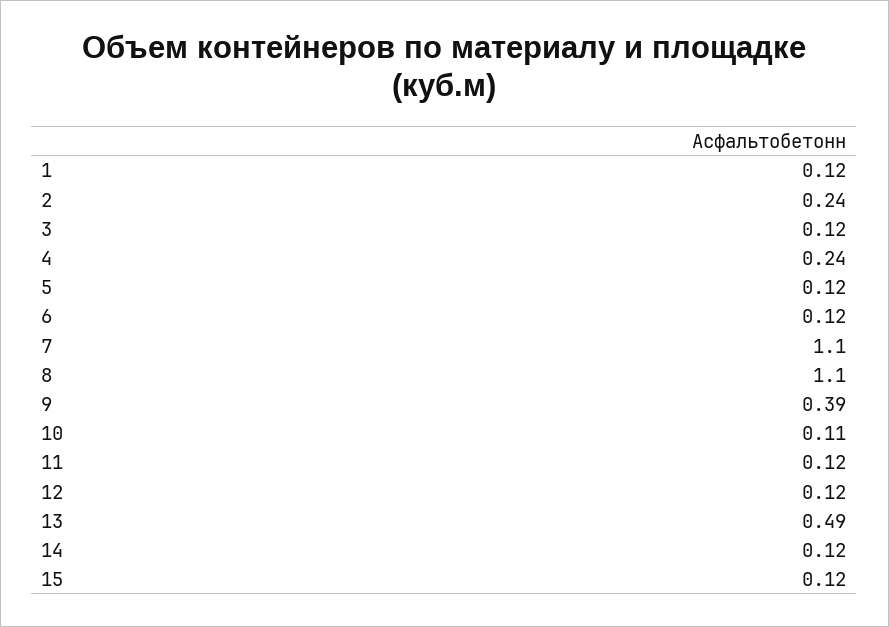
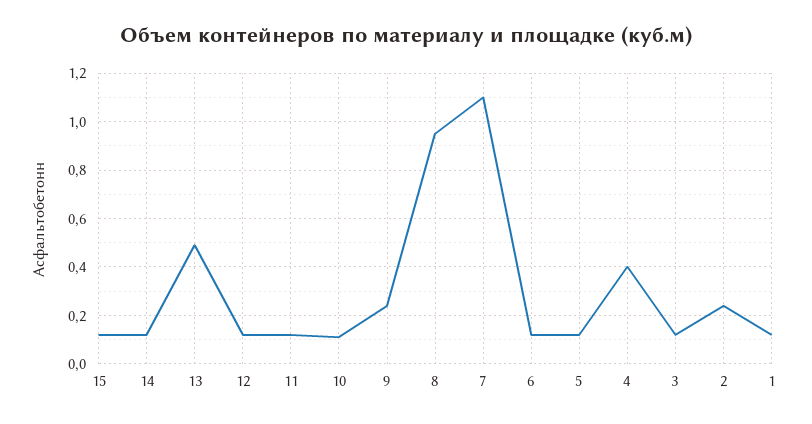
  {
    "1": 0.12,
    "2": 0.24,
    "3": 0.12,
-   "4": 0.24,
+   "4": 0.4,
    "5": 0.12,
    "6": 0.12,
    "7": 1.1,
-   "8": 1.1,
+   "8": 0.95,
-   "9": 0.39,
+   "9": 0.25,
    "10": 0.11,
    "11": 0.12,
    "12": 0.12,
    "13": 0.49,
    "14": 0.12,
    "15": 0.12
  }

